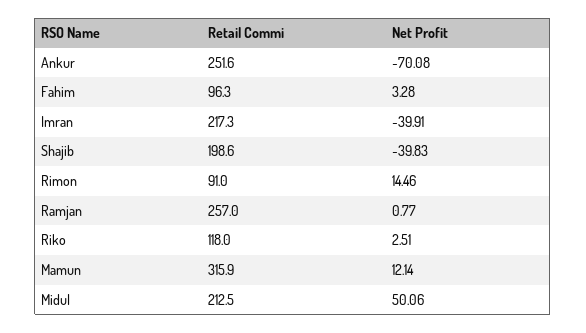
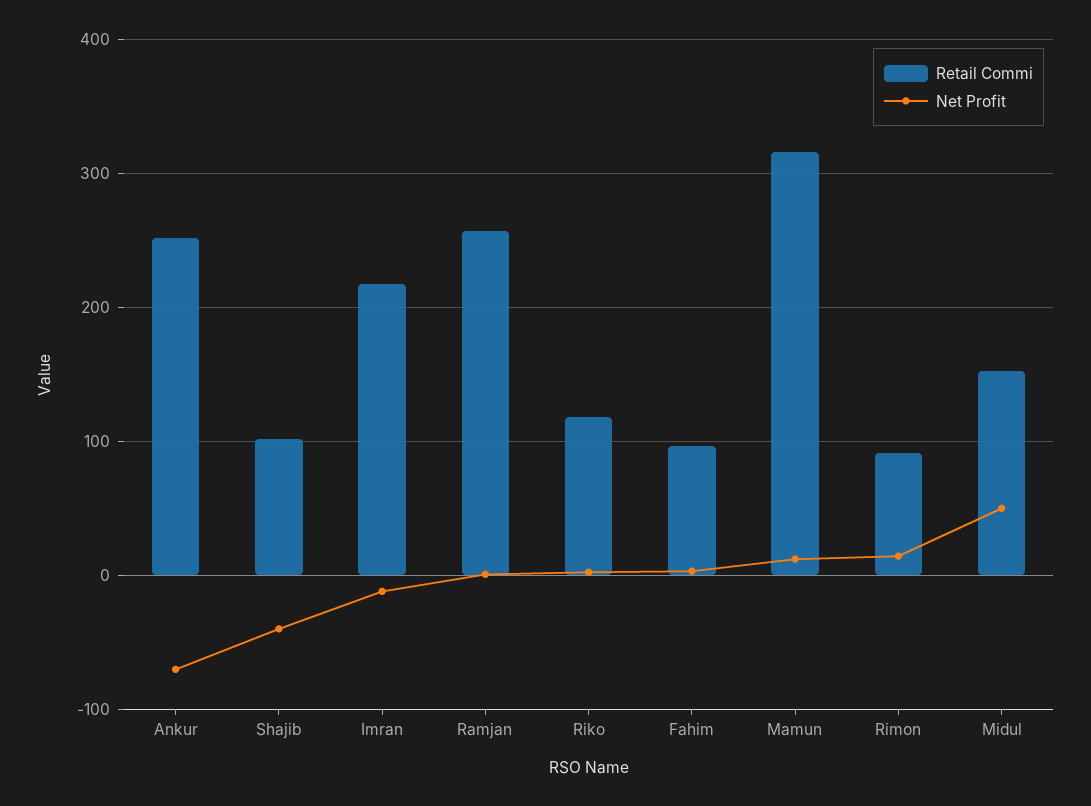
  {
    "Retail Commi": {
      "Ankur": 251.6,
      "Fahim": 96.3,
      "Imran": 217.3,
-     "Shajib": 198.6,
+     "Shajib": 100,
      "Rimon": 91,
      "Ramjan": 257,
      "Riko": 118,
      "Mamun": 315.9,
-     "Midul": 212.5
+     "Midul": 150
    },
    "Net Profit": {
      "Ankur": -70.08,
      "Fahim": 3.28,
-     "Imran": -39.91,
+     "Imran": -10,
      "Shajib": -39.83,
      "Rimon": 14.46,
      "Ramjan": 0.77,
      "Riko": 2.51,
      "Mamun": 12.14,
      "Midul": 50.06
    }
  }

